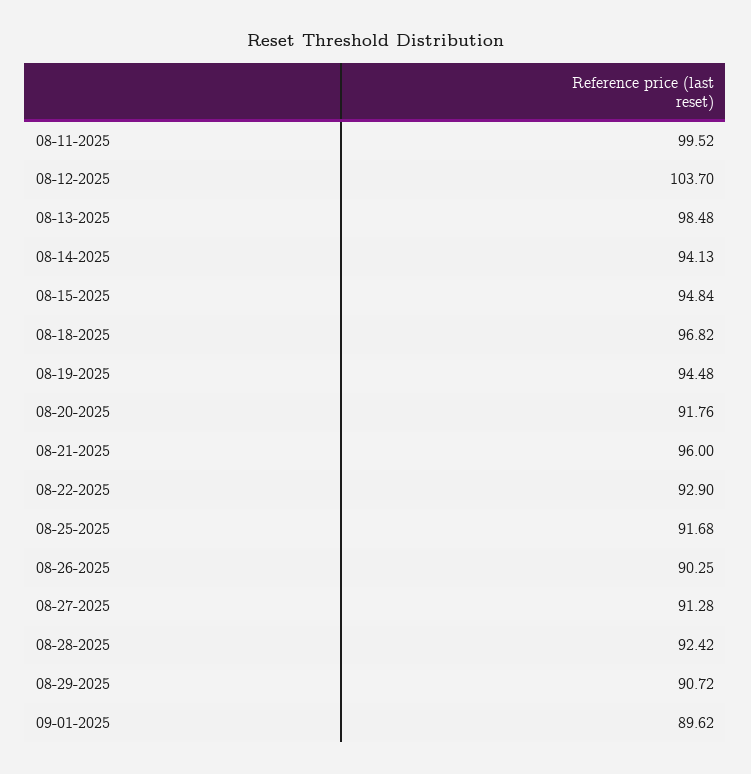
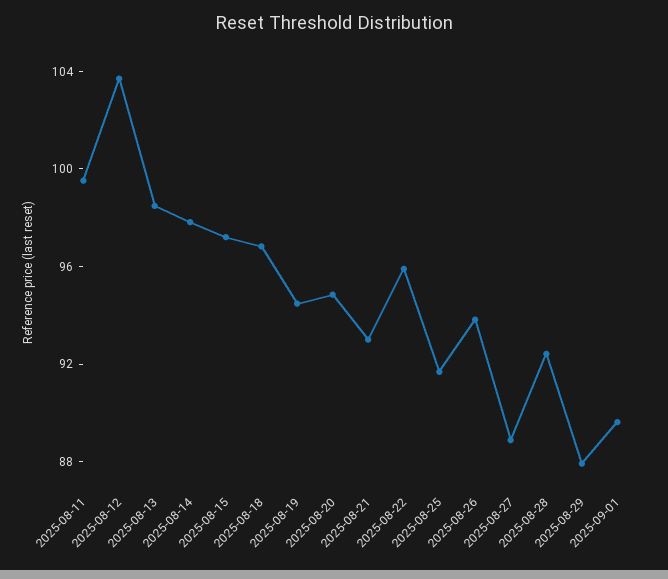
  {
    "08-11-2025": 99.52,
    "08-12-2025": 103.7,
    "08-13-2025": 98.48,
-   "08-14-2025": 94.13,
+   "08-14-2025": 98,
-   "08-15-2025": 94.84,
+   "08-15-2025": 97,
    "08-18-2025": 96.82,
    "08-19-2025": 94.48,
-   "08-20-2025": 91.76,
+   "08-20-2025": 95,
-   "08-21-2025": 96,
+   "08-21-2025": 93,
-   "08-22-2025": 92.9,
+   "08-22-2025": 96,
    "08-25-2025": 91.68,
-   "08-26-2025": 90.25,
+   "08-26-2025": 94,
-   "08-27-2025": 91.28,
+   "08-27-2025": 89,
    "08-28-2025": 92.42,
-   "08-29-2025": 90.72,
+   "08-29-2025": 88,
    "09-01-2025": 89.62
  }

